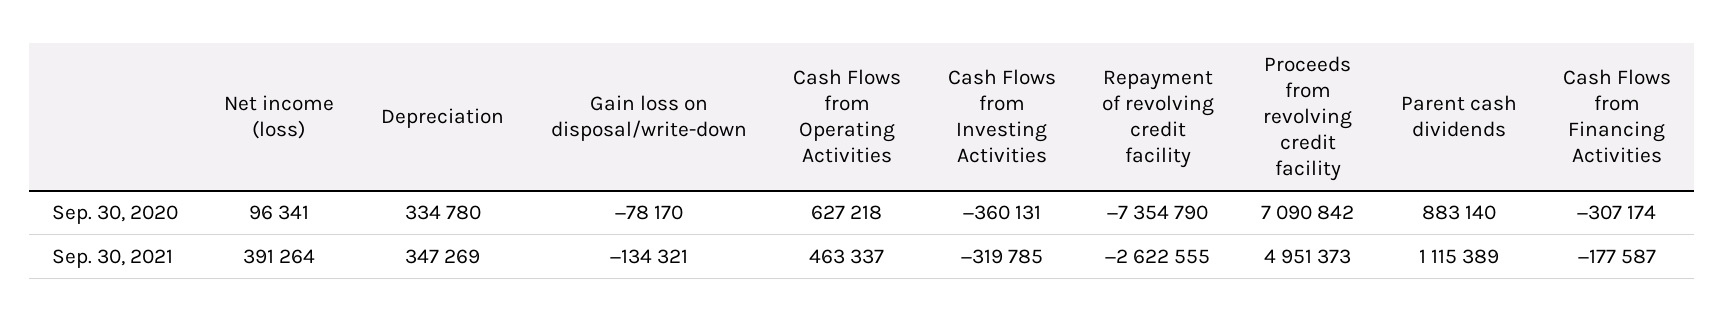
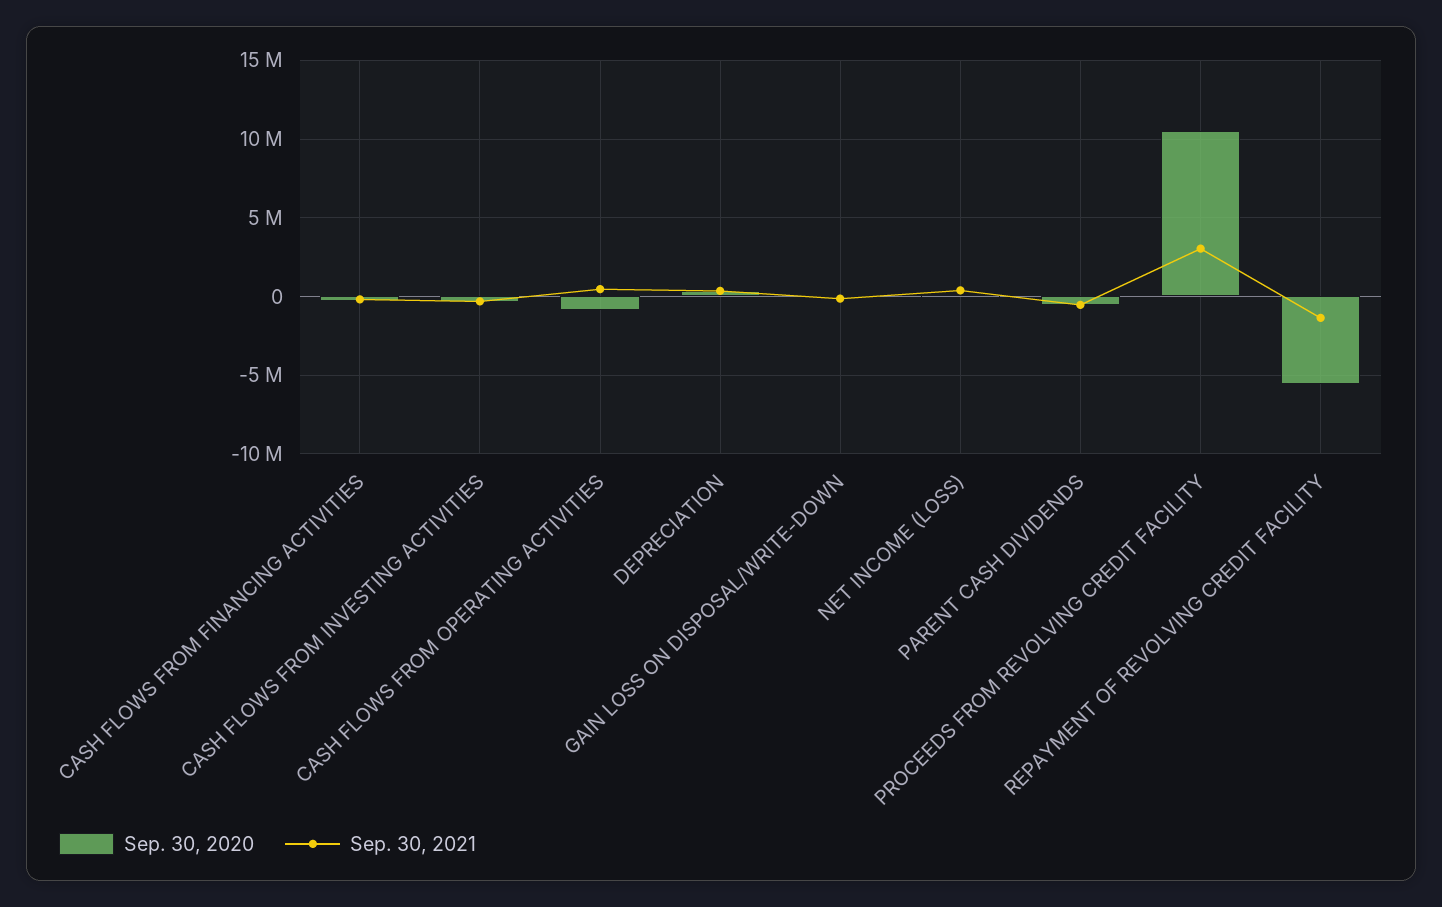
  {
    "Sep. 30, 2020": {
      "Net income (loss)": 96341,
      "Depreciation": 334780,
      "Gain loss on disposal/write-down": -78170,
-     "Cash Flows from Operating Activities": 627218,
+     "Cash Flows from Operating Activities": -1000000,
      "Cash Flows from Investing Activities": -360131,
-     "Repayment of revolving credit facility": -7354790,
+     "Repayment of revolving credit facility": -5500000,
-     "Proceeds from revolving credit facility": 7090842,
+     "Proceeds from revolving credit facility": 10500000,
-     "Parent cash dividends": 883140,
+     "Parent cash dividends": -500000,
      "Cash Flows from Financing Activities": -307174
    },
    "Sep. 30, 2021": {
      "Net income (loss)": 391264,
      "Depreciation": 347269,
      "Gain loss on disposal/write-down": -134321,
      "Cash Flows from Operating Activities": 463337,
      "Cash Flows from Investing Activities": -319785,
-     "Repayment of revolving credit facility": -2622555,
+     "Repayment of revolving credit facility": -1500000,
-     "Proceeds from revolving credit facility": 4951373,
+     "Proceeds from revolving credit facility": 3000000,
-     "Parent cash dividends": 1115389,
+     "Parent cash dividends": -500000,
      "Cash Flows from Financing Activities": -177587
    }
  }

